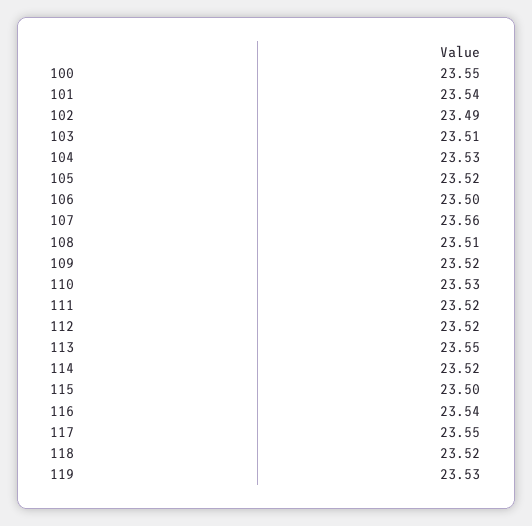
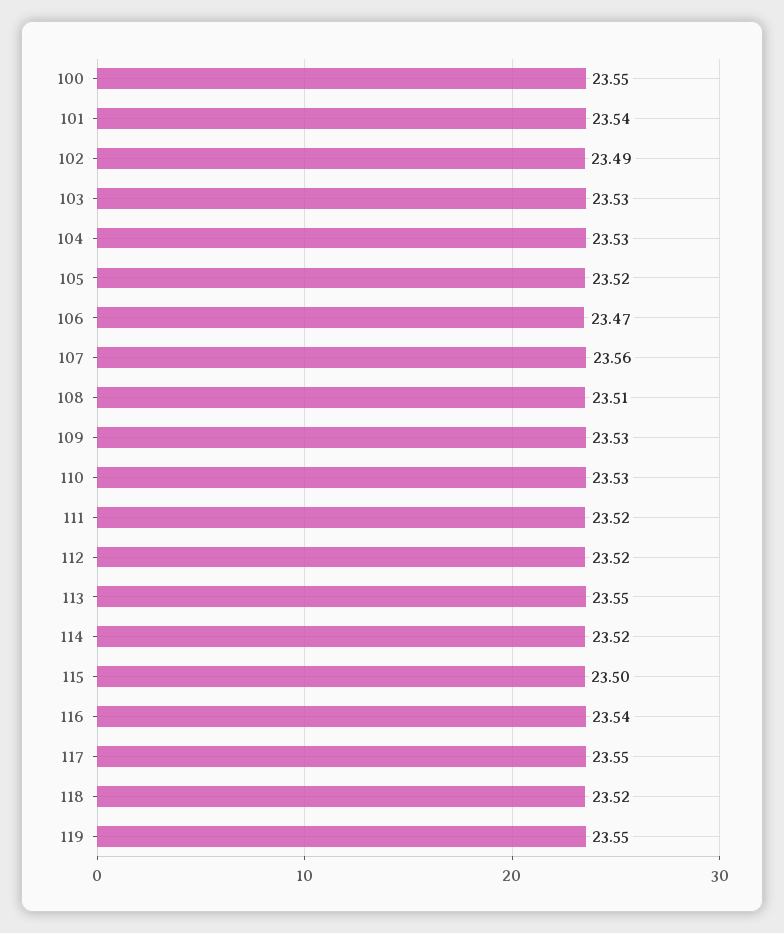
  {
    "100": 23.55,
    "101": 23.54,
    "102": 23.49,
-   "103": 23.51,
+   "103": 23.53,
    "104": 23.53,
    "105": 23.52,
-   "106": 23.5,
+   "106": 23.47,
    "107": 23.56,
    "108": 23.51,
-   "109": 23.52,
+   "109": 23.53,
    "110": 23.53,
    "111": 23.52,
    "112": 23.52,
    "113": 23.55,
    "114": 23.52,
    "115": 23.5,
    "116": 23.54,
    "117": 23.55,
    "118": 23.52,
-   "119": 23.53
+   "119": 23.55
  }

